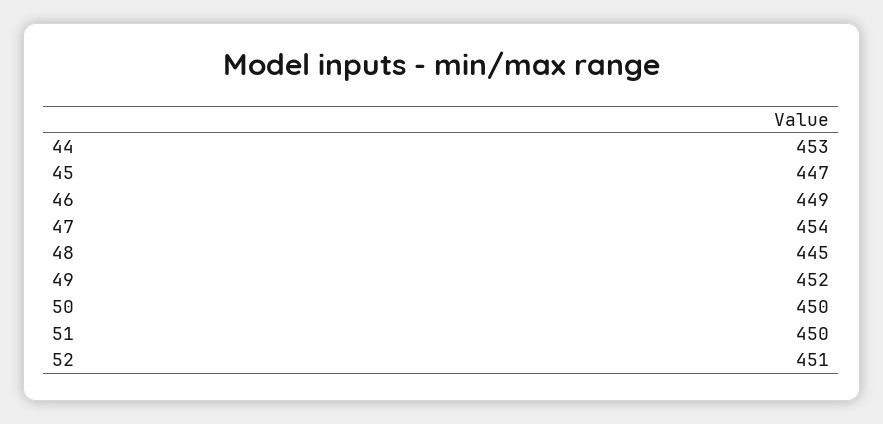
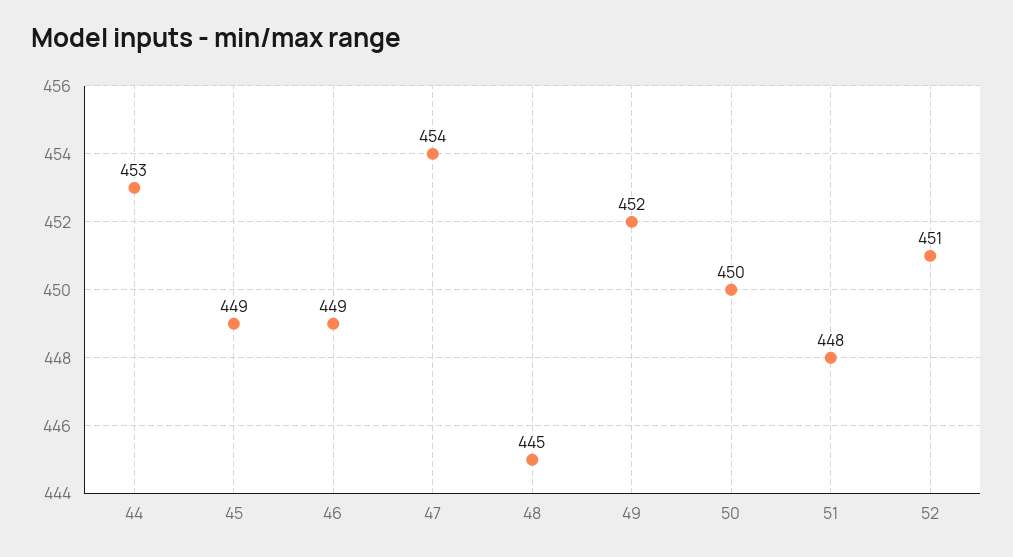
  {
    "44": 453,
-   "45": 447,
+   "45": 449,
    "46": 449,
    "47": 454,
    "48": 445,
    "49": 452,
    "50": 450,
-   "51": 450,
+   "51": 448,
    "52": 451
  }

